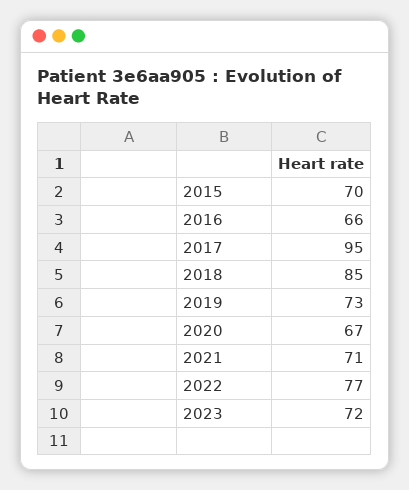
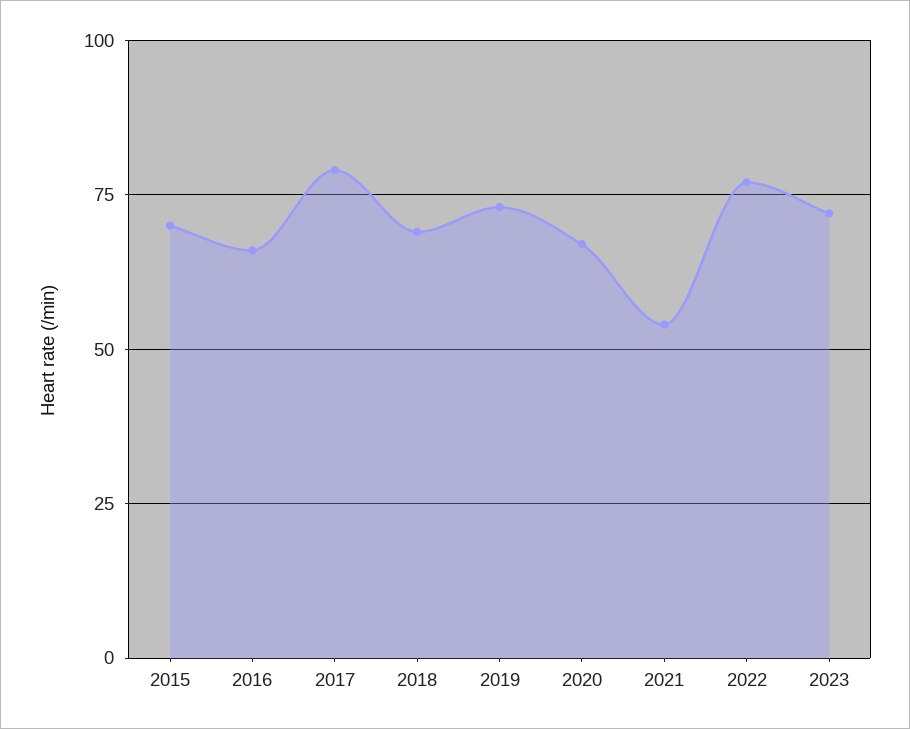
  {
    "2015": 70,
    "2016": 66,
-   "2017": 95,
+   "2017": 80,
-   "2018": 85,
+   "2018": 70,
    "2019": 73,
    "2020": 67,
-   "2021": 71,
+   "2021": 55,
    "2022": 77,
    "2023": 72
  }

